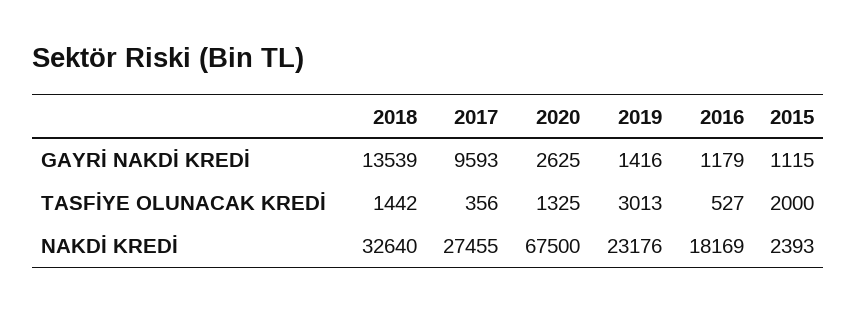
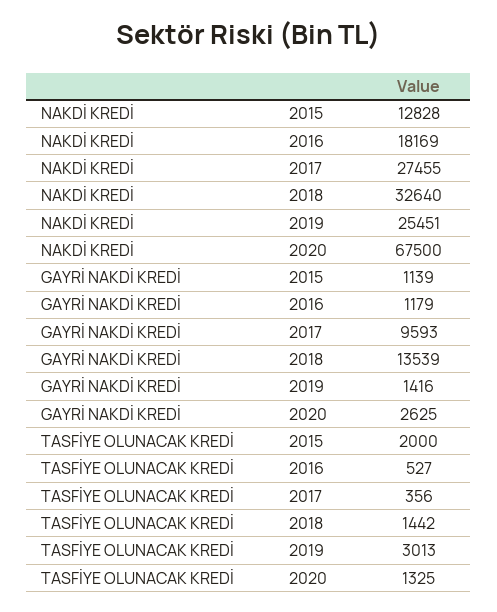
  {
    "2018": {
      "GAYRİ NAKDİ KREDİ": 13539,
      "TASFİYE OLUNACAK KREDİ": 1442,
      "NAKDİ KREDİ": 32640
    },
    "2017": {
      "GAYRİ NAKDİ KREDİ": 9593,
      "TASFİYE OLUNACAK KREDİ": 356,
      "NAKDİ KREDİ": 27455
    },
    "2020": {
      "GAYRİ NAKDİ KREDİ": 2625,
      "TASFİYE OLUNACAK KREDİ": 1325,
      "NAKDİ KREDİ": 67500
    },
    "2019": {
      "GAYRİ NAKDİ KREDİ": 1416,
      "TASFİYE OLUNACAK KREDİ": 3013,
-     "NAKDİ KREDİ": 23176
+     "NAKDİ KREDİ": 25451
    },
    "2016": {
      "GAYRİ NAKDİ KREDİ": 1179,
      "TASFİYE OLUNACAK KREDİ": 527,
      "NAKDİ KREDİ": 18169
    },
    "2015": {
-     "GAYRİ NAKDİ KREDİ": 1115,
+     "GAYRİ NAKDİ KREDİ": 1139,
      "TASFİYE OLUNACAK KREDİ": 2000,
-     "NAKDİ KREDİ": 2393
+     "NAKDİ KREDİ": 12828
    }
  }

